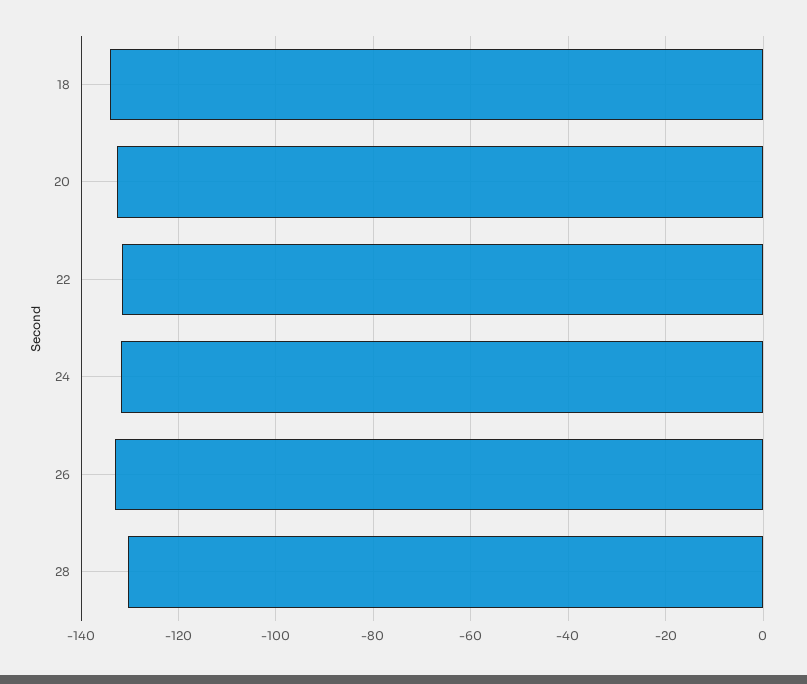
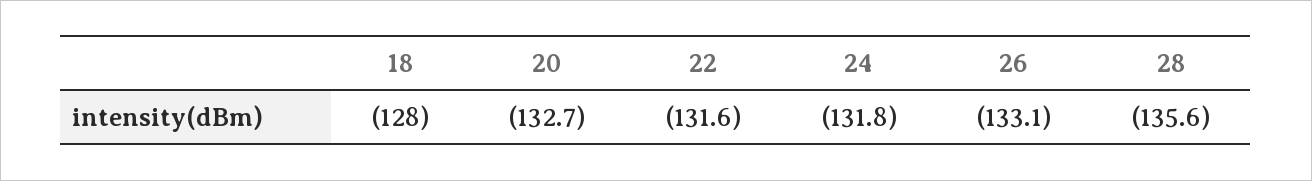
  {
-   "18": -134,
+   "18": -128,
    "20": -132.7,
    "22": -131.6,
    "24": -131.8,
    "26": -133.1,
-   "28": -130
+   "28": -135.6
  }

